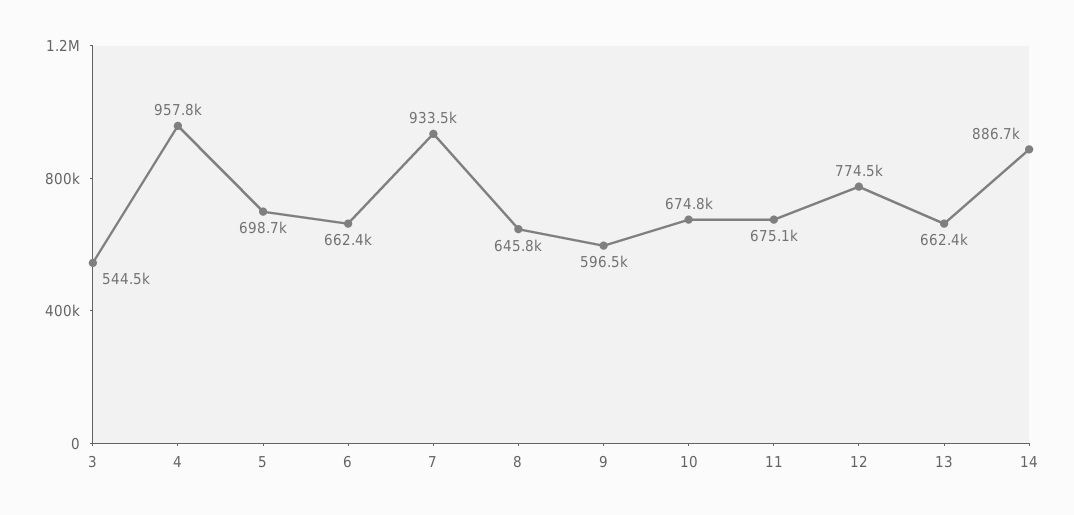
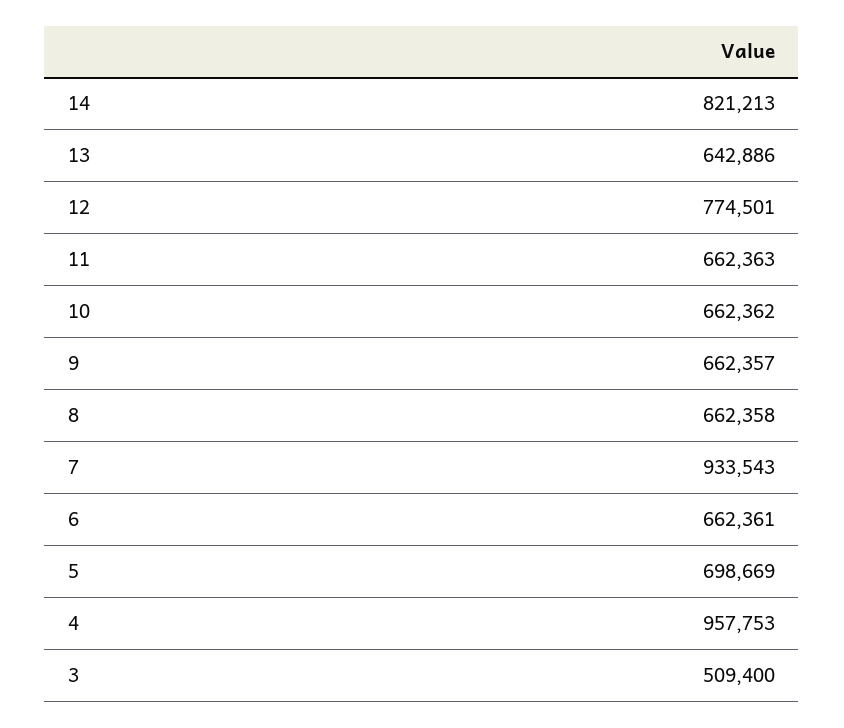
  {
-   "3": 544500,
+   "3": 509400,
    "4": 957753,
    "5": 698669,
    "6": 662361,
    "7": 933543,
-   "8": 645800,
+   "8": 662358,
-   "9": 596500,
+   "9": 662357,
-   "10": 674800,
+   "10": 662362,
-   "11": 675100,
+   "11": 662363,
    "12": 774501,
-   "13": 662400,
+   "13": 642886,
-   "14": 886700
+   "14": 821213
  }

